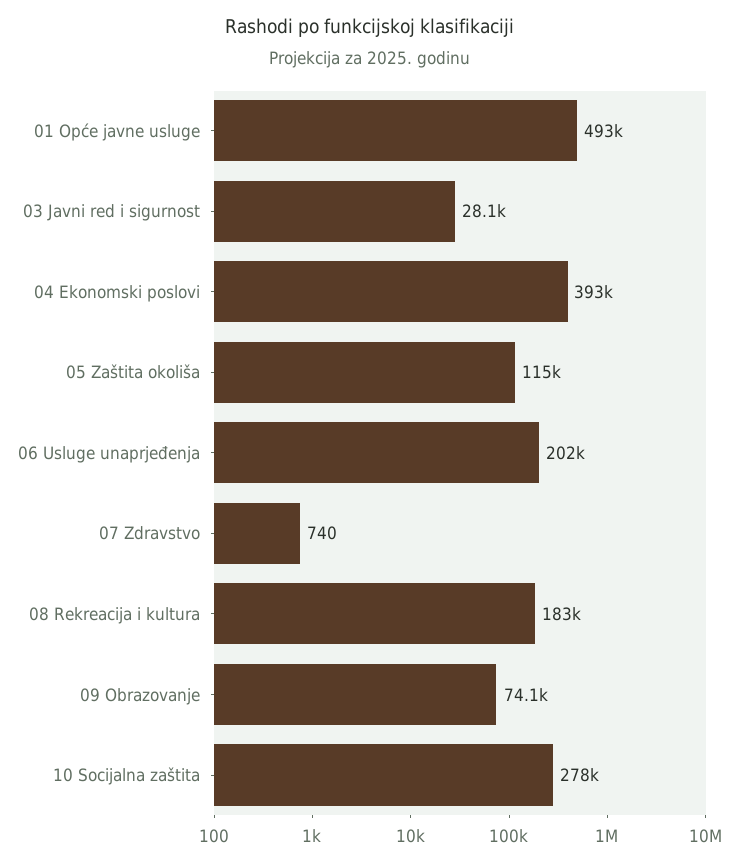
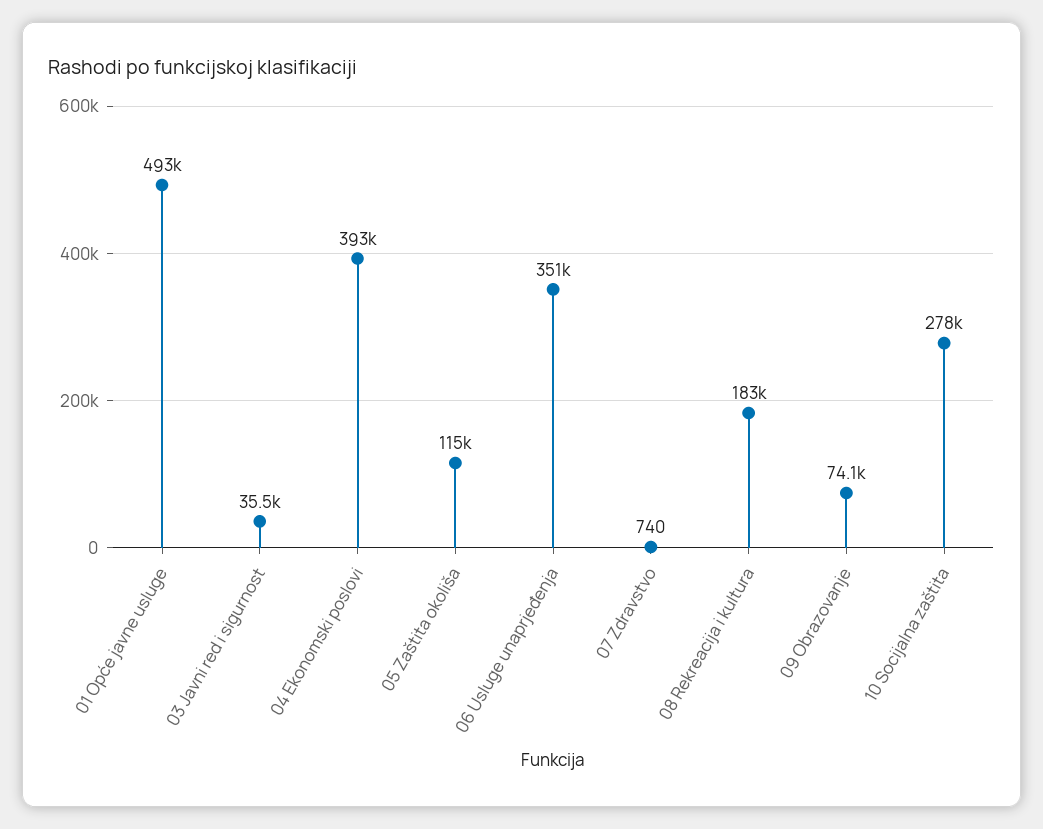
  {
    "01 Opće javne usluge": 493000,
-   "03 Javni red i sigurnost": 28100,
+   "03 Javni red i sigurnost": 35500,
    "04 Ekonomski poslovi": 393000,
    "05 Zaštita okoliša": 115000,
-   "06 Usluge unaprjeđenja": 202000,
+   "06 Usluge unaprjeđenja": 351000,
    "07 Zdravstvo": 740,
    "08 Rekreacija i kultura": 183000,
    "09 Obrazovanje": 74100,
    "10 Socijalna zaštita": 278000
  }

